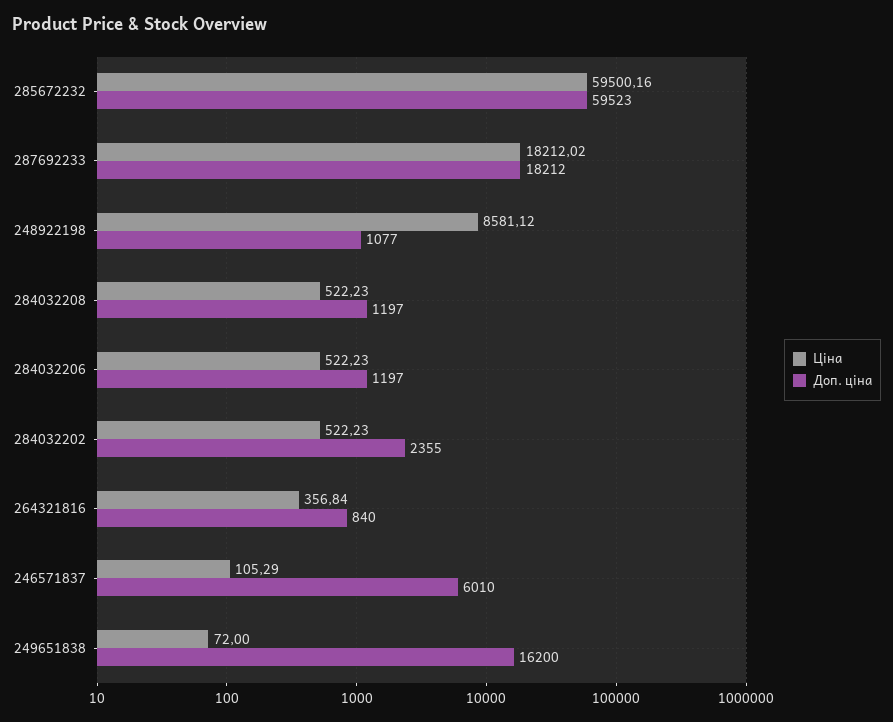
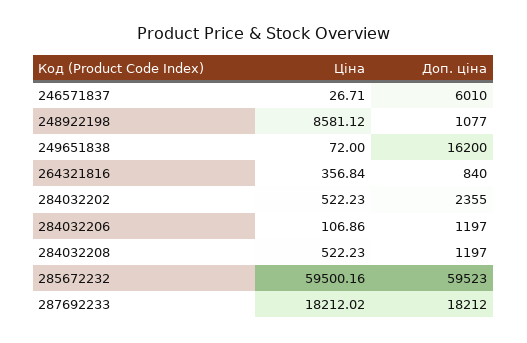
  {
    "Ціна": {
      "285672232": 59500.16,
      "287692233": 18212.02,
      "248922198": 8581.12,
      "284032208": 522.23,
-     "284032206": 522.23,
+     "284032206": 106.86,
      "284032202": 522.23,
      "264321816": 356.84,
-     "246571837": 105.29,
+     "246571837": 26.71,
      "249651838": 72
    },
    "Доп. ціна": {
      "285672232": 59523,
      "287692233": 18212,
      "248922198": 1077,
      "284032208": 1197,
      "284032206": 1197,
      "284032202": 2355,
      "264321816": 840,
      "246571837": 6010,
      "249651838": 16200
    }
  }

